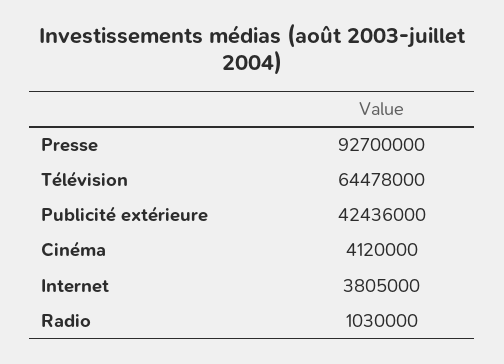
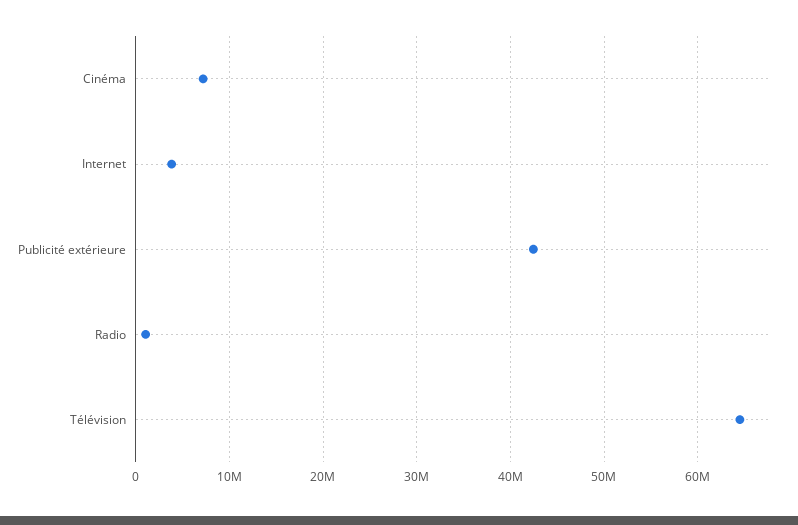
  {
-   "Presse": 92700000,
    "Télévision": 64478000,
    "Publicité extérieure": 42436000,
-   "Cinéma": 4120000,
+   "Cinéma": 7000000,
    "Internet": 3805000,
    "Radio": 1030000
  }

